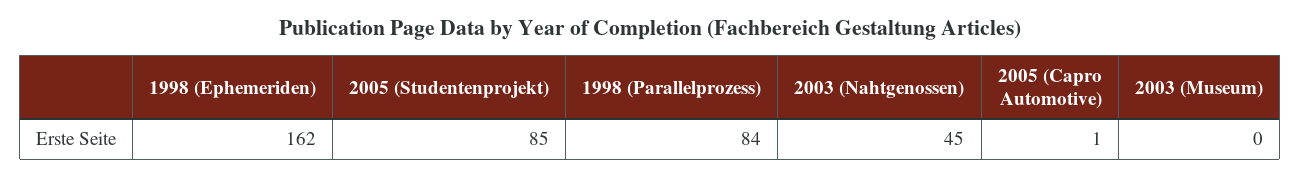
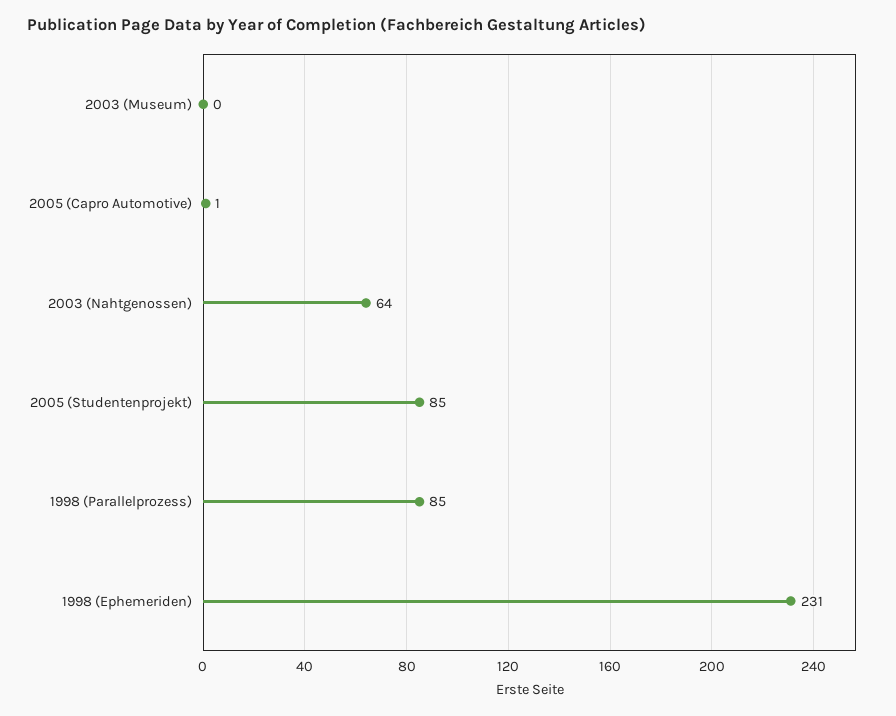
  {
-   "1998 (Ephemeriden)": 162,
+   "1998 (Ephemeriden)": 231,
    "2005 (Studentenprojekt)": 85,
-   "1998 (Parallelprozess)": 84,
+   "1998 (Parallelprozess)": 85,
-   "2003 (Nahtgenossen)": 45,
+   "2003 (Nahtgenossen)": 64,
    "2005 (Capro Automotive)": 1,
    "2003 (Museum)": 0
  }

